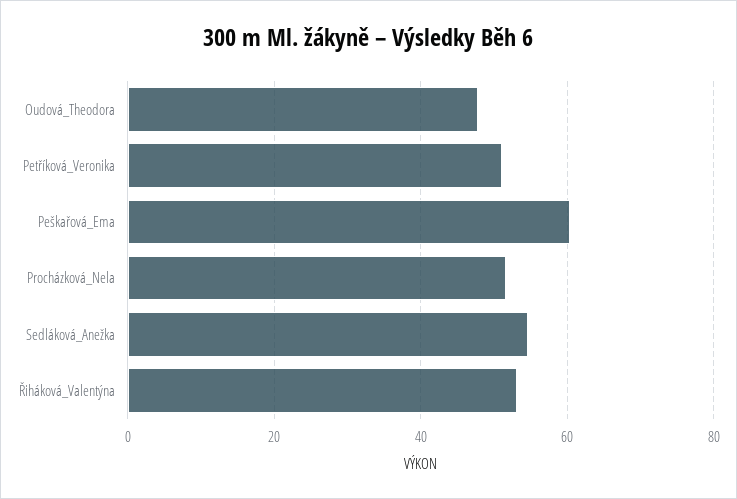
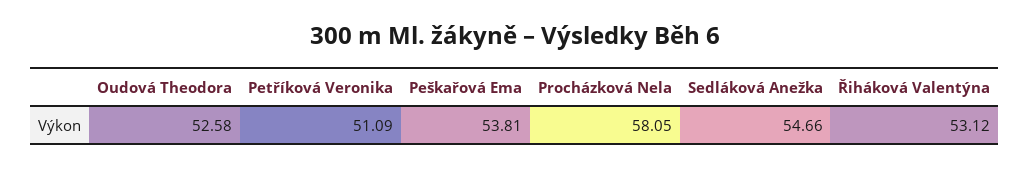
  {
-   "Oudová_Theodora": 48,
+   "Oudová_Theodora": 52.58,
    "Petříková_Veronika": 51.09,
-   "Peškařová_Ema": 60,
+   "Peškařová_Ema": 53.81,
-   "Procházková_Nela": 52,
+   "Procházková_Nela": 58.05,
    "Sedláková_Anežka": 54.66,
    "Řiháková_Valentýna": 53.12
  }

